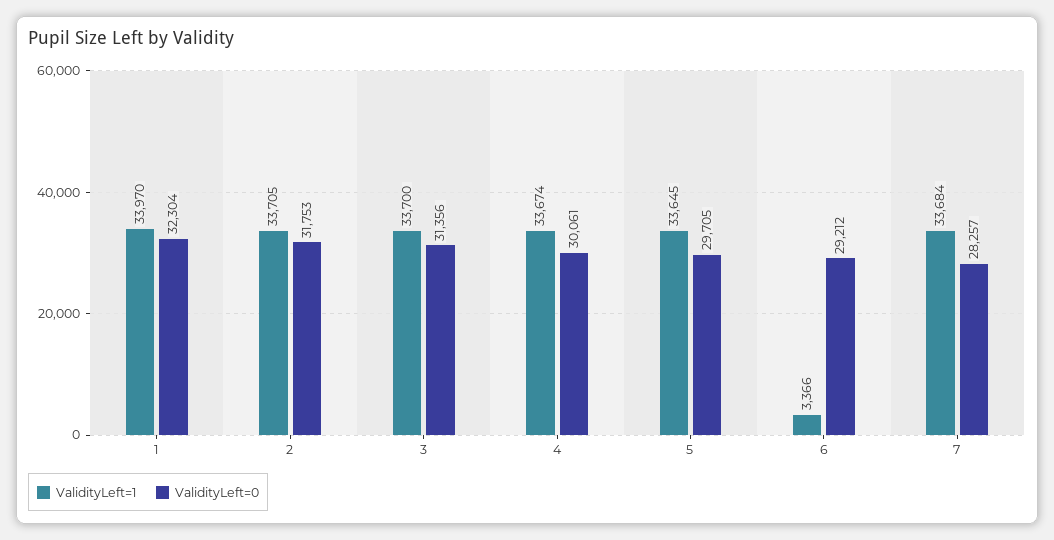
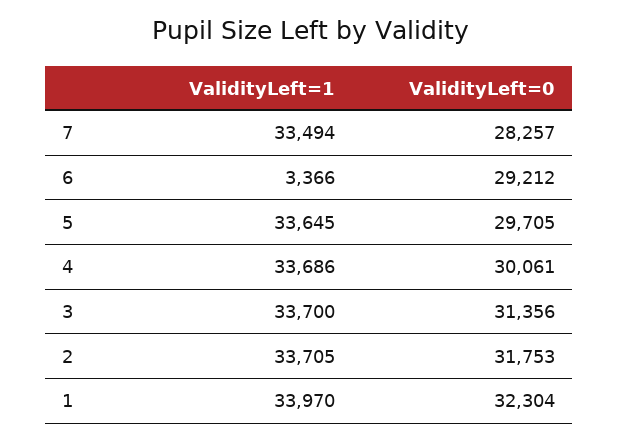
  {
    "ValidityLeft=1": {
      "1": 33970,
      "2": 33705,
      "3": 33700,
-     "4": 33674,
+     "4": 33686,
      "5": 33645,
      "6": 3366,
-     "7": 33684
+     "7": 33494
    },
    "ValidityLeft=0": {
      "1": 32304,
      "2": 31753,
      "3": 31356,
      "4": 30061,
      "5": 29705,
      "6": 29212,
      "7": 28257
    }
  }

